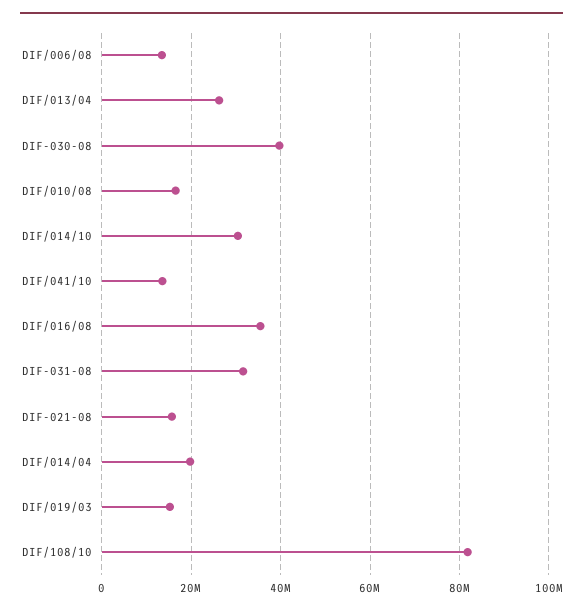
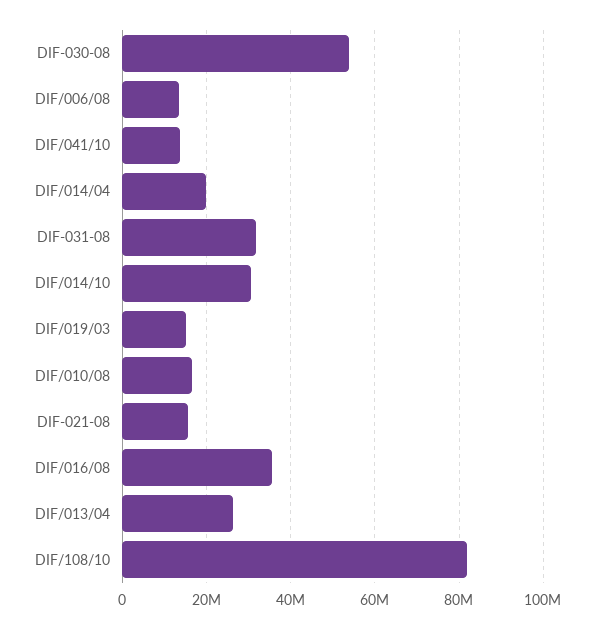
  {
    "DIF/006/08": 14000000,
    "DIF/013/04": 26000000,
-   "DIF-030-08": 40000000,
+   "DIF-030-08": 54000000,
    "DIF/010/08": 16000000,
    "DIF/014/10": 30000000,
    "DIF/041/10": 14000000,
    "DIF/016/08": 36000000,
    "DIF-031-08": 32000000,
    "DIF-021-08": 16000000,
    "DIF/014/04": 20000000,
    "DIF/019/03": 16000000,
    "DIF/108/10": 82000000
  }

